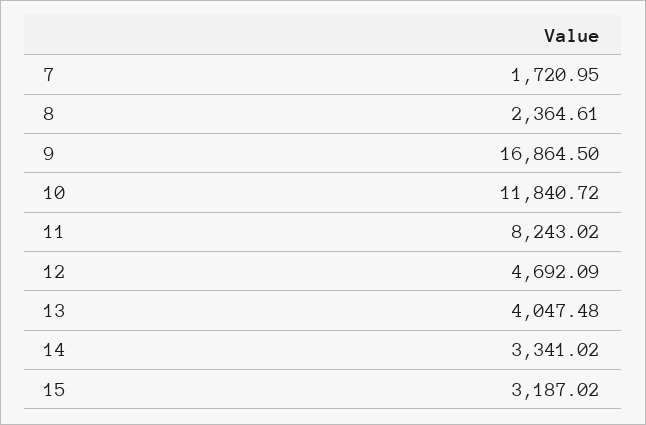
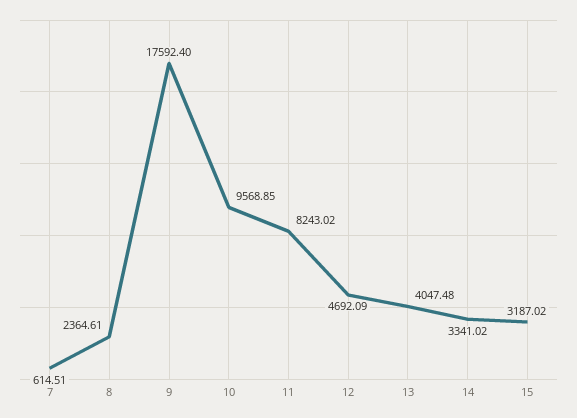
  {
-   "7": 1720.95,
+   "7": 614.51,
    "8": 2364.61,
-   "9": 16864.5,
+   "9": 17592.4,
-   "10": 11840.72,
+   "10": 9568.85,
    "11": 8243.02,
    "12": 4692.09,
    "13": 4047.48,
    "14": 3341.02,
    "15": 3187.02
  }

